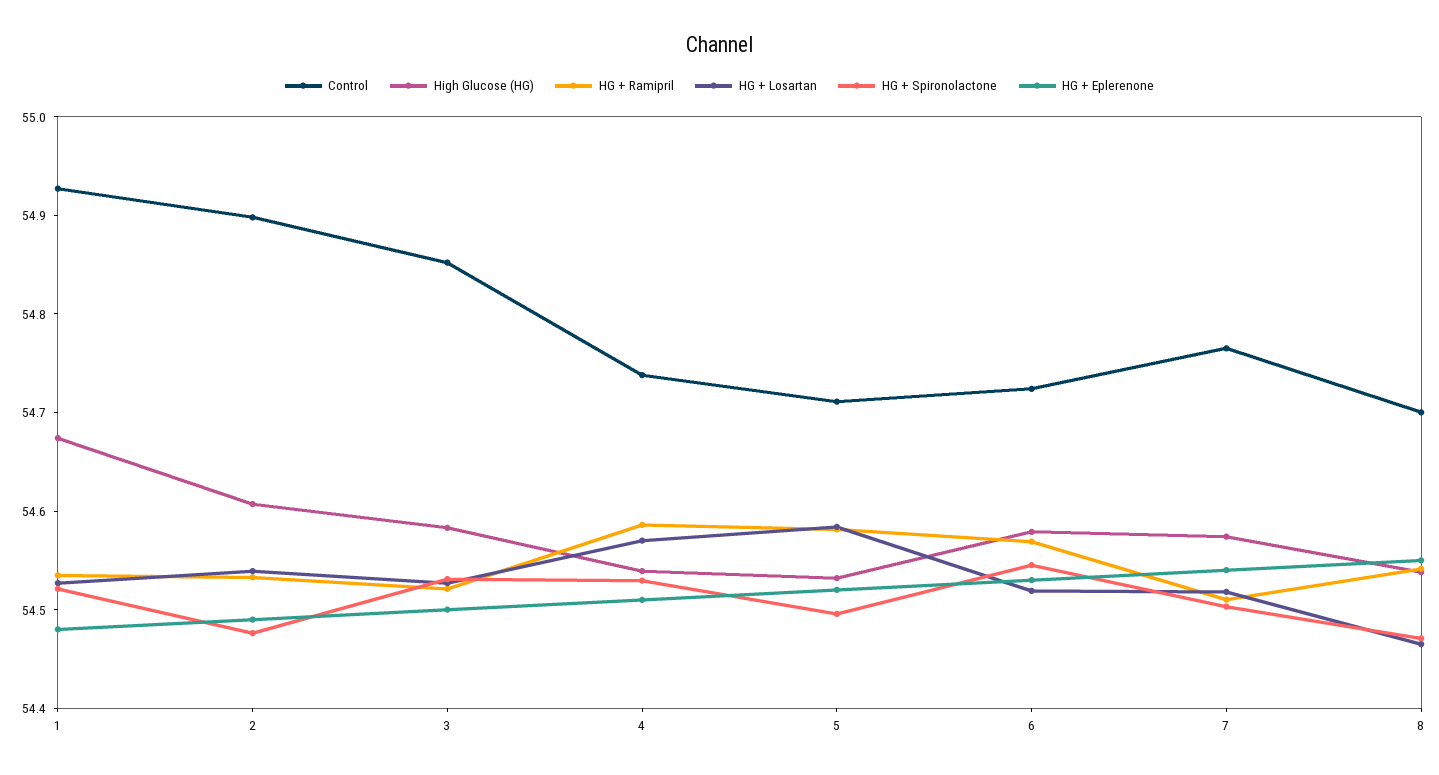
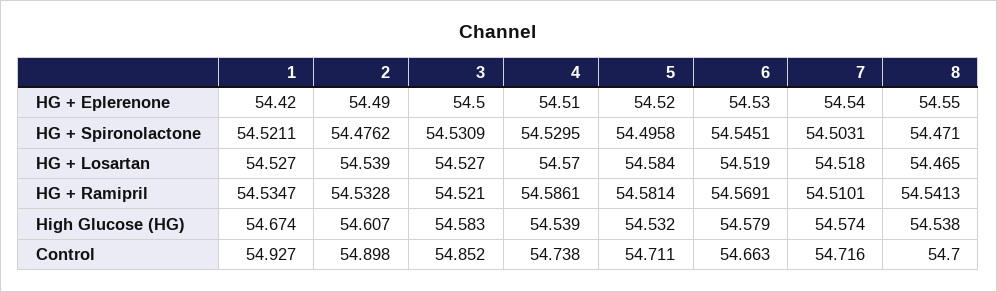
  {
    "Control": {
      "1": 54.927,
      "2": 54.898,
      "3": 54.852,
      "4": 54.738,
      "5": 54.711,
-     "6": 54.72,
+     "6": 54.663,
-     "7": 54.76,
+     "7": 54.716,
      "8": 54.7
    },
    "High Glucose (HG)": {
      "1": 54.674,
      "2": 54.607,
      "3": 54.583,
      "4": 54.539,
      "5": 54.532,
      "6": 54.579,
      "7": 54.574,
      "8": 54.538
    },
    "HG + Ramipril": {
      "1": 54.5347,
      "2": 54.5328,
      "3": 54.521,
      "4": 54.5861,
      "5": 54.5814,
      "6": 54.5691,
      "7": 54.5101,
      "8": 54.5413
    },
    "HG + Losartan": {
      "1": 54.527,
      "2": 54.539,
      "3": 54.527,
      "4": 54.57,
      "5": 54.584,
      "6": 54.519,
      "7": 54.518,
      "8": 54.465
    },
    "HG + Spironolactone": {
      "1": 54.5211,
      "2": 54.4762,
      "3": 54.5309,
      "4": 54.5295,
      "5": 54.4958,
      "6": 54.5451,
      "7": 54.5031,
      "8": 54.471
    },
    "HG + Eplerenone": {
-     "1": 54.48,
+     "1": 54.42,
      "2": 54.49,
      "3": 54.5,
      "4": 54.51,
      "5": 54.52,
      "6": 54.53,
      "7": 54.54,
      "8": 54.55
    }
  }

